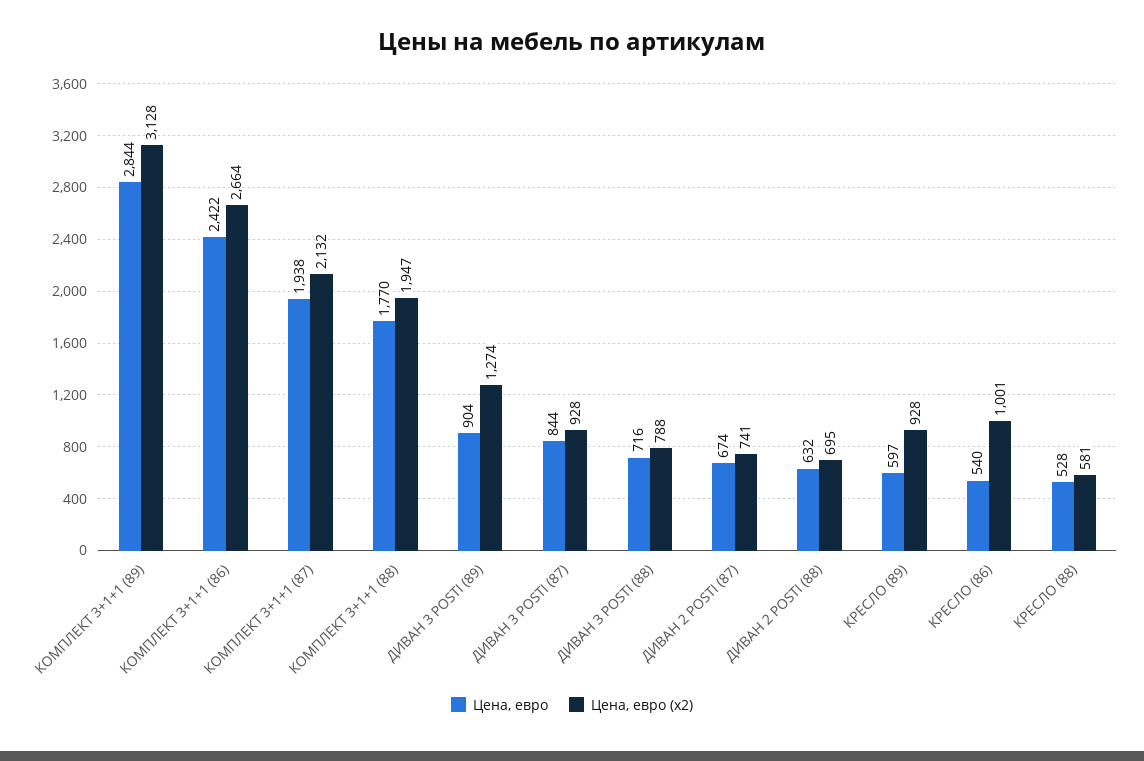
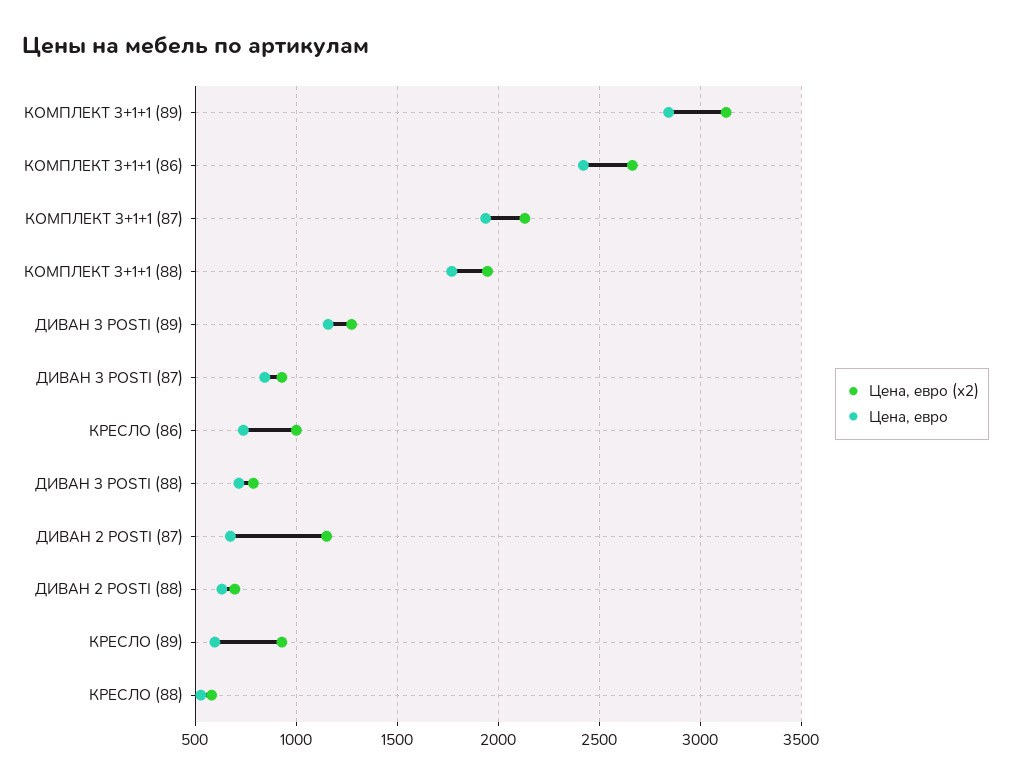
  {
    "Цена, евро": {
      "КОМПЛЕКТ 3+1+1 (89)": 2844,
      "КОМПЛЕКТ 3+1+1 (86)": 2422,
      "КОМПЛЕКТ 3+1+1 (87)": 1938,
      "КОМПЛЕКТ 3+1+1 (88)": 1770,
-     "ДИВАН 3 POSTI (89)": 904,
+     "ДИВАН 3 POSTI (89)": 1150,
      "ДИВАН 3 POSTI (87)": 844,
      "ДИВАН 3 POSTI (88)": 716,
      "ДИВАН 2 POSTI (87)": 674,
      "ДИВАН 2 POSTI (88)": 632,
      "КРЕСЛО (89)": 597,
-     "КРЕСЛО (86)": 540,
+     "КРЕСЛО (86)": 750,
      "КРЕСЛО (88)": 528
    },
    "Цена, евро (x2)": {
      "КОМПЛЕКТ 3+1+1 (89)": 3128,
      "КОМПЛЕКТ 3+1+1 (86)": 2664,
      "КОМПЛЕКТ 3+1+1 (87)": 2132,
      "КОМПЛЕКТ 3+1+1 (88)": 1947,
      "ДИВАН 3 POSTI (89)": 1274,
      "ДИВАН 3 POSTI (87)": 928,
      "ДИВАН 3 POSTI (88)": 788,
-     "ДИВАН 2 POSTI (87)": 741,
+     "ДИВАН 2 POSTI (87)": 1150,
      "ДИВАН 2 POSTI (88)": 695,
      "КРЕСЛО (89)": 928,
      "КРЕСЛО (86)": 1001,
      "КРЕСЛО (88)": 581
    }
  }

